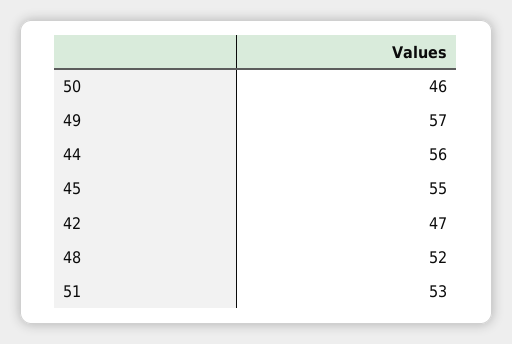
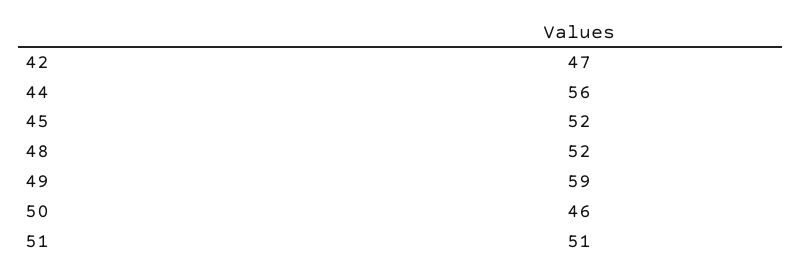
  {
    "50": 46,
-   "49": 57,
+   "49": 59,
    "44": 56,
-   "45": 55,
+   "45": 52,
    "42": 47,
    "48": 52,
-   "51": 53
+   "51": 51
  }

